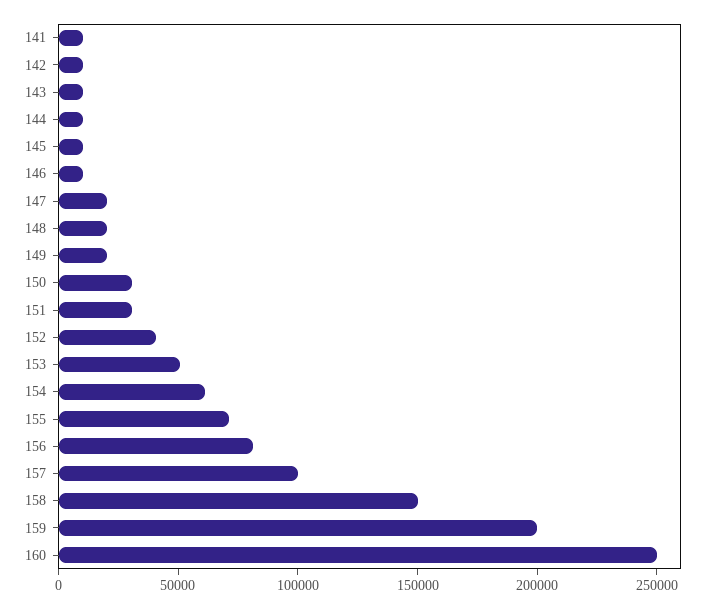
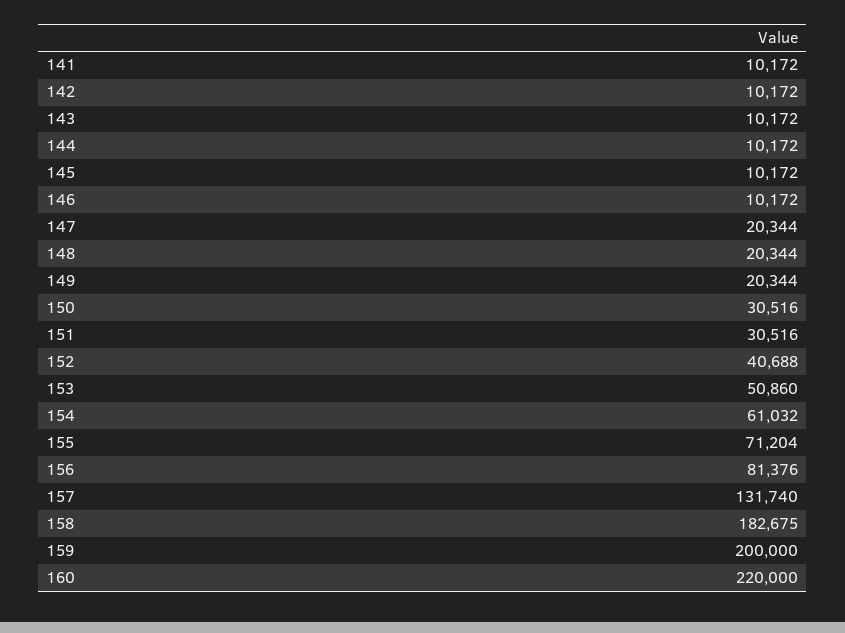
  {
    "141": 10172,
    "142": 10172,
    "143": 10172,
    "144": 10172,
    "145": 10172,
    "146": 10172,
    "147": 20344,
    "148": 20344,
    "149": 20344,
    "150": 30516,
    "151": 30516,
    "152": 40688,
    "153": 50860,
    "154": 61032,
    "155": 71204,
    "156": 81376,
-   "157": 100000,
+   "157": 131740,
-   "158": 150000,
+   "158": 182675,
    "159": 200000,
-   "160": 250000
+   "160": 220000
  }

